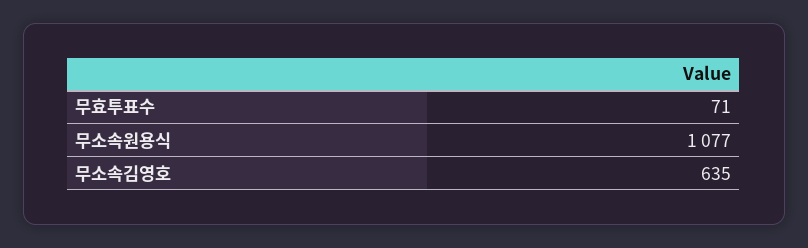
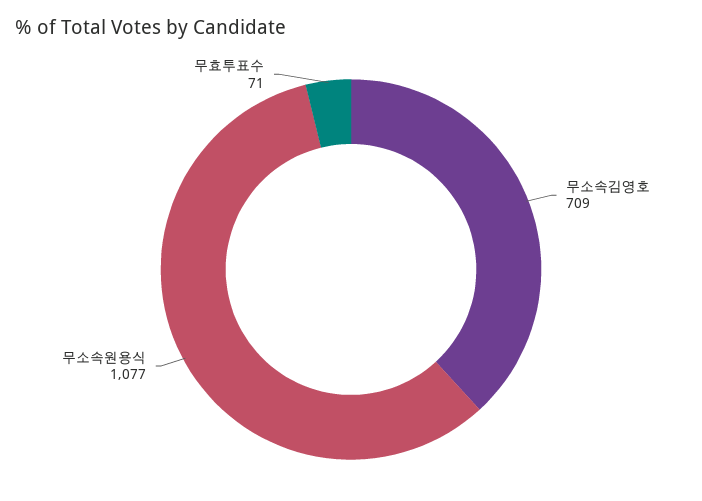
  {
    "무효투표수": 71,
    "무소속원용식": 1077,
-   "무소속김영호": 635
+   "무소속김영호": 709
  }

